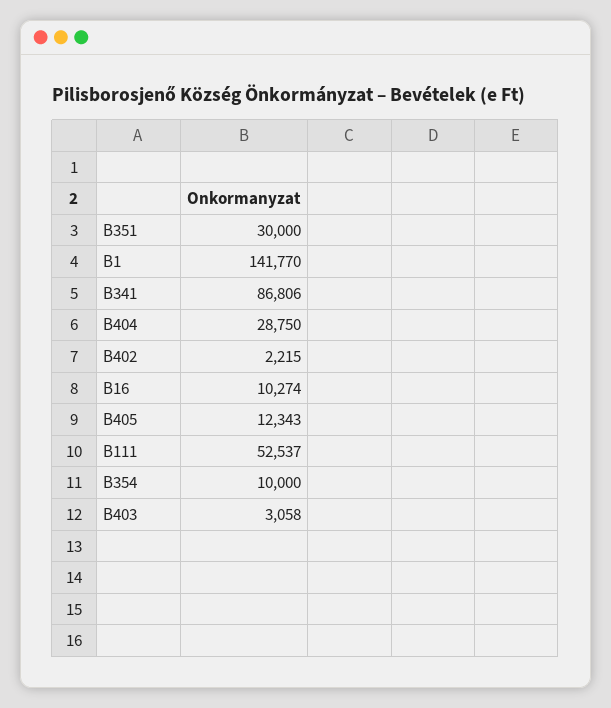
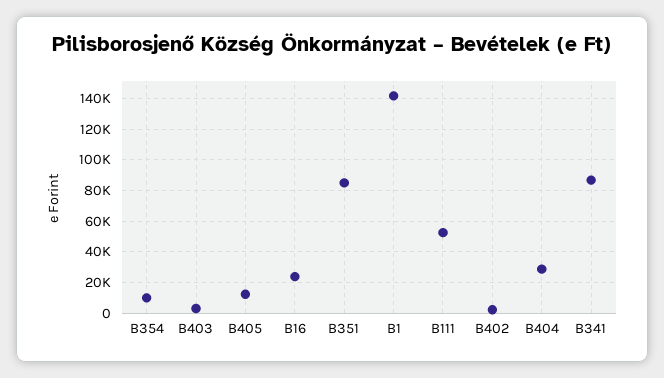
  {
-   "B351": 30000,
+   "B351": 85000,
    "B1": 141770,
    "B341": 86806,
    "B404": 28750,
    "B402": 2215,
-   "B16": 10274,
+   "B16": 25000,
    "B405": 12343,
    "B111": 52537,
    "B354": 10000,
    "B403": 3058
  }

